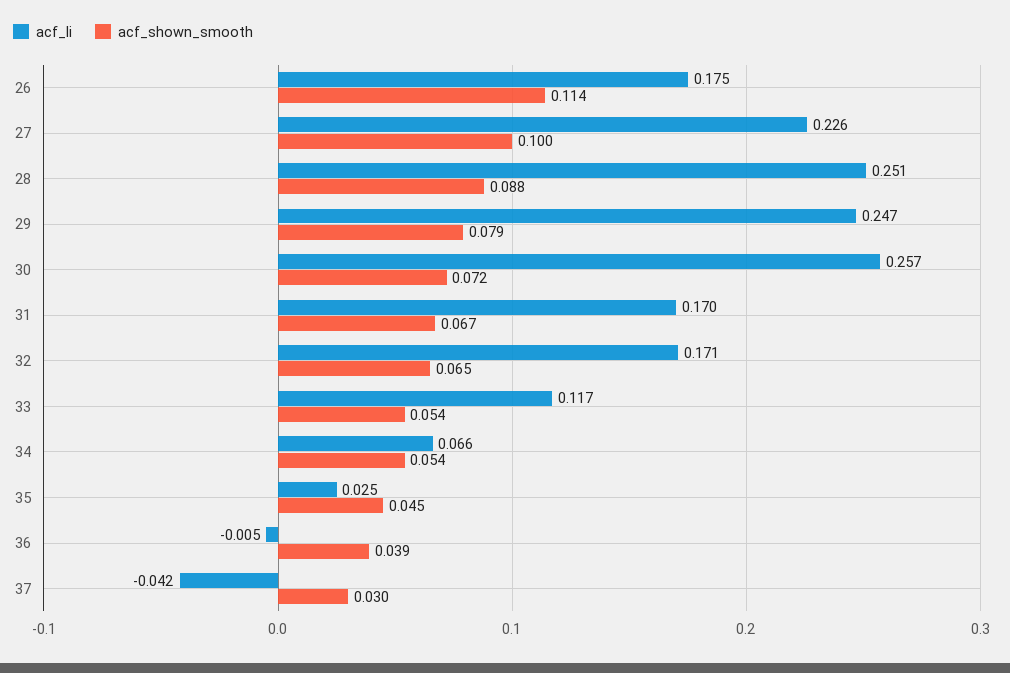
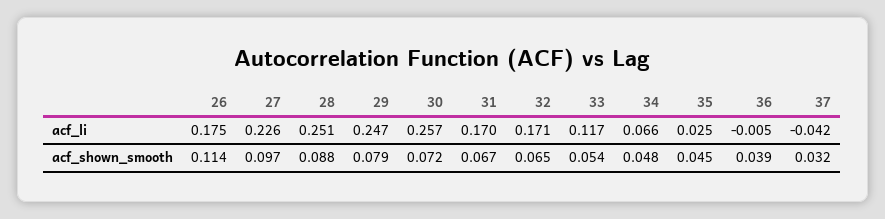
  {
    "acf_li": {
      "26": 0.175,
      "27": 0.226,
      "28": 0.251,
      "29": 0.247,
      "30": 0.257,
      "31": 0.17,
      "32": 0.171,
      "33": 0.117,
      "34": 0.066,
      "35": 0.025,
      "36": -0.005,
      "37": -0.042
    },
    "acf_shown_smooth": {
      "26": 0.114,
-     "27": 0.1,
+     "27": 0.097,
      "28": 0.088,
      "29": 0.079,
      "30": 0.072,
      "31": 0.067,
      "32": 0.065,
      "33": 0.054,
-     "34": 0.054,
+     "34": 0.048,
      "35": 0.045,
      "36": 0.039,
-     "37": 0.03
+     "37": 0.032
    }
  }

